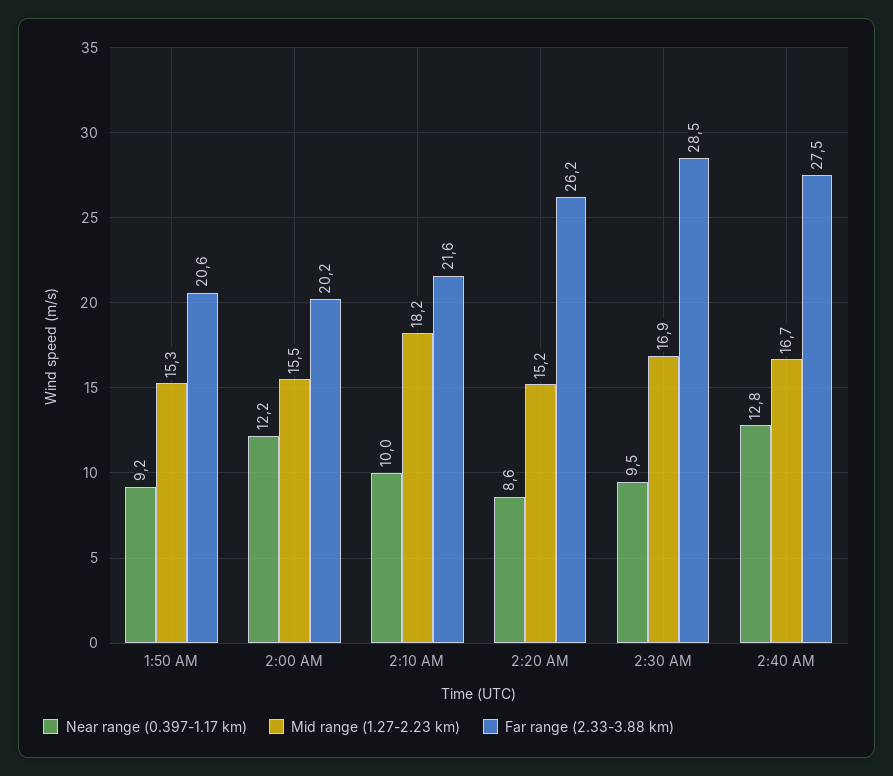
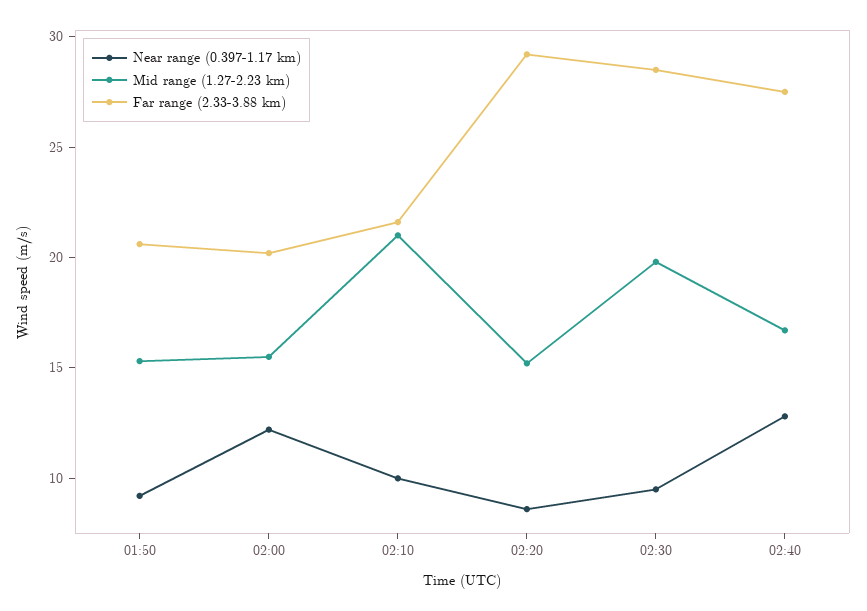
  {
    "Near range (0.397-1.17 km)": {
      "1:50 AM": 9.2,
      "2:00 AM": 12.2,
      "2:10 AM": 10,
      "2:20 AM": 8.6,
      "2:30 AM": 9.5,
      "2:40 AM": 12.8
    },
    "Mid range (1.27-2.23 km)": {
      "1:50 AM": 15.3,
      "2:00 AM": 15.5,
-     "2:10 AM": 18.2,
+     "2:10 AM": 21,
      "2:20 AM": 15.2,
-     "2:30 AM": 16.9,
+     "2:30 AM": 20,
      "2:40 AM": 16.7
    },
    "Far range (2.33-3.88 km)": {
      "1:50 AM": 20.6,
      "2:00 AM": 20.2,
      "2:10 AM": 21.6,
-     "2:20 AM": 26.2,
+     "2:20 AM": 29,
      "2:30 AM": 28.5,
      "2:40 AM": 27.5
    }
  }

